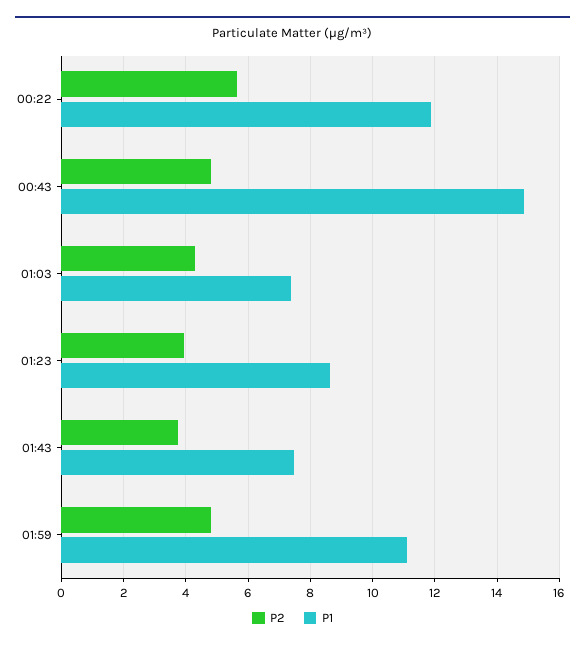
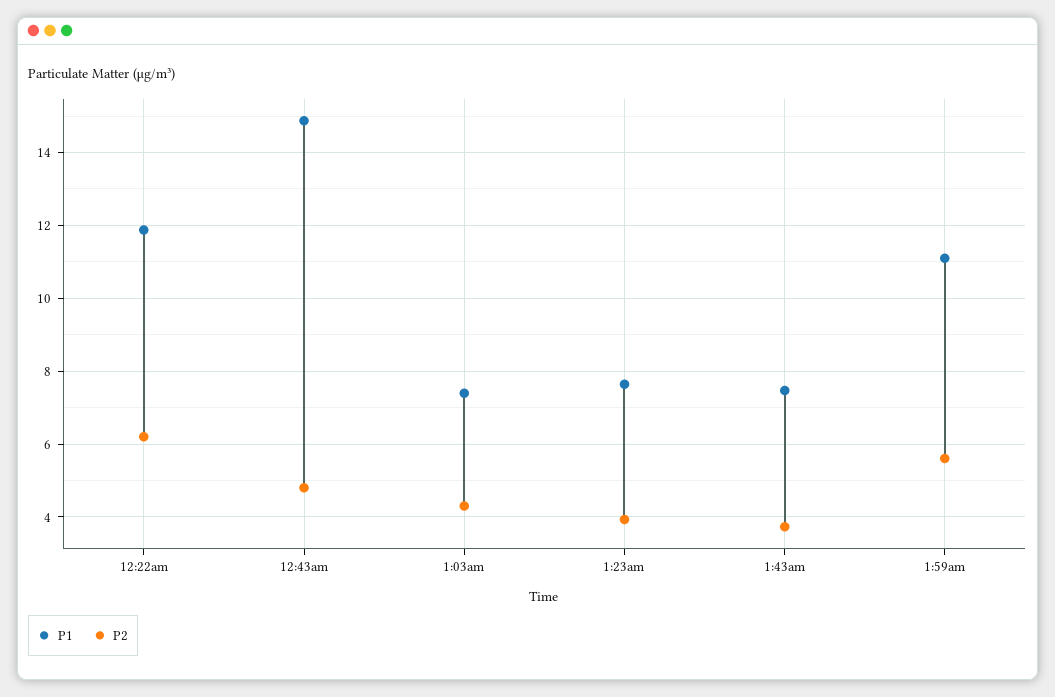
  {
    "P2": {
-     "00:22": 5.6,
+     "00:22": 6.2,
      "00:43": 4.8,
      "01:03": 4.4,
      "01:23": 4,
      "01:43": 3.8,
-     "01:59": 4.8
+     "01:59": 5.6
    },
    "P1": {
      "00:22": 11.8,
      "00:43": 14.8,
      "01:03": 7.4,
-     "01:23": 8.6,
+     "01:23": 7.6,
      "01:43": 7.4,
      "01:59": 11.2
    }
  }

